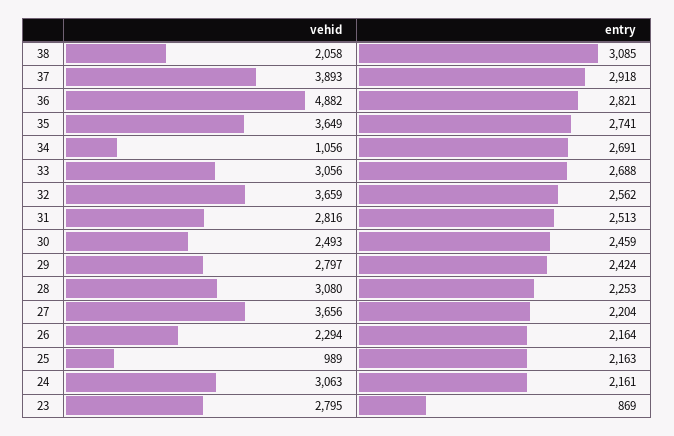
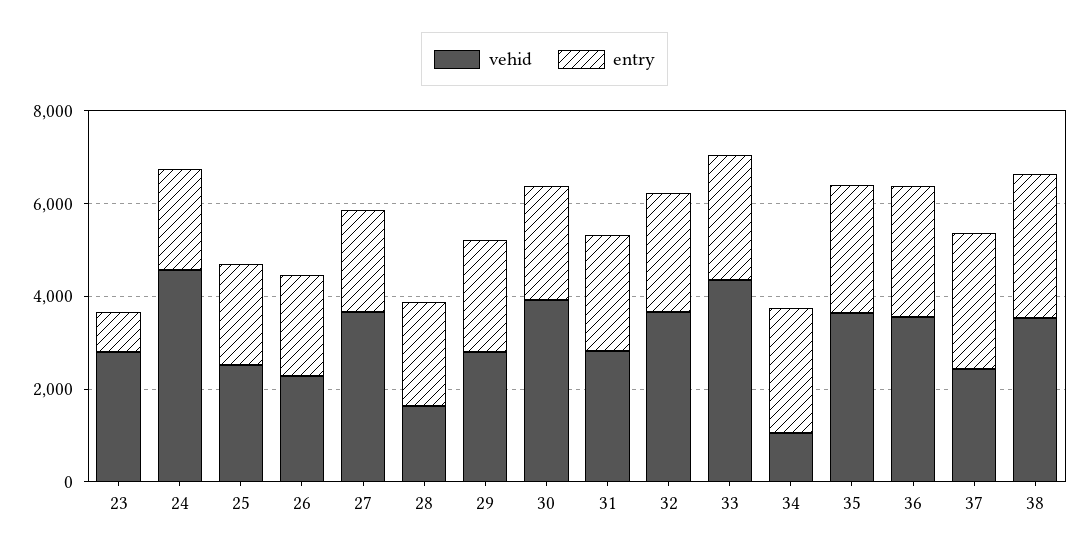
  {
    "vehid": {
-     "38": 2058,
+     "38": 3500,
-     "37": 3893,
+     "37": 2500,
-     "36": 4882,
+     "36": 3500,
      "35": 3649,
      "34": 1056,
-     "33": 3056,
+     "33": 4500,
      "32": 3659,
      "31": 2816,
-     "30": 2493,
+     "30": 4000,
      "29": 2797,
-     "28": 3080,
+     "28": 1500,
      "27": 3656,
      "26": 2294,
-     "25": 989,
+     "25": 2500,
-     "24": 3063,
+     "24": 4500,
      "23": 2795
    },
    "entry": {
      "38": 3085,
      "37": 2918,
      "36": 2821,
      "35": 2741,
      "34": 2691,
      "33": 2688,
      "32": 2562,
      "31": 2513,
      "30": 2459,
      "29": 2424,
      "28": 2253,
      "27": 2204,
      "26": 2164,
      "25": 2163,
      "24": 2161,
      "23": 869
    }
  }

